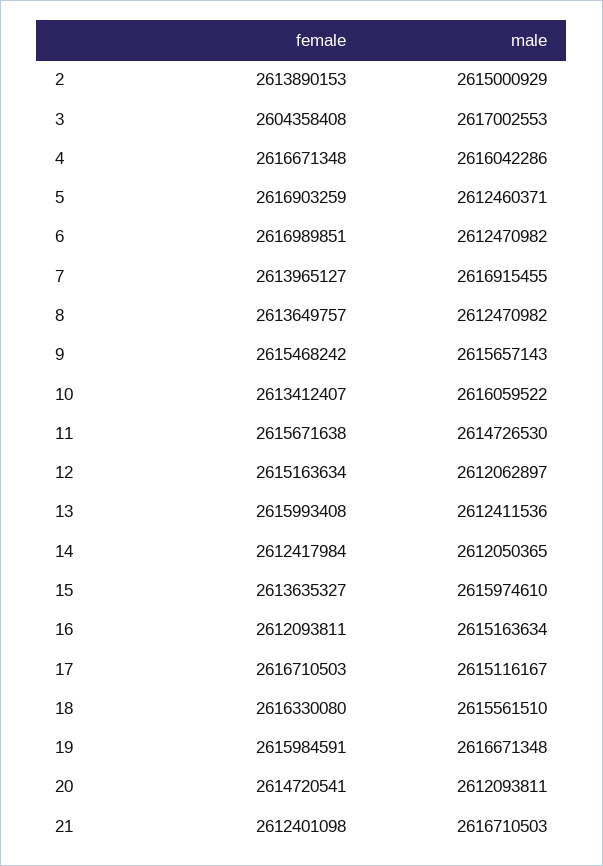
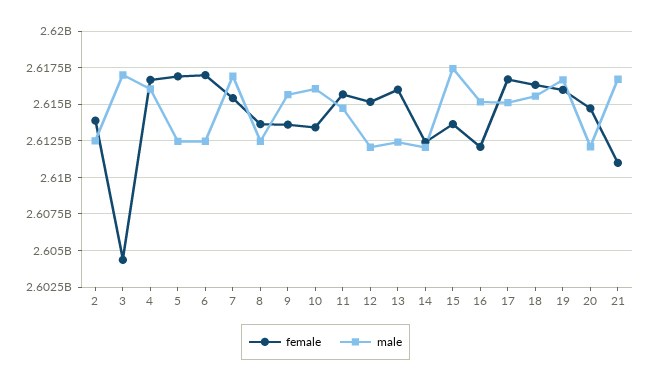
  {
    "female": {
      "2": 2613890153,
      "3": 2604358408,
      "4": 2616671348,
      "5": 2616903259,
      "6": 2616989851,
-     "7": 2613965127,
+     "7": 2615500000,
      "8": 2613649757,
-     "9": 2615468242,
+     "9": 2613500000,
      "10": 2613412407,
      "11": 2615671638,
      "12": 2615163634,
      "13": 2615993408,
      "14": 2612417984,
      "15": 2613635327,
      "16": 2612093811,
      "17": 2616710503,
      "18": 2616330080,
      "19": 2615984591,
      "20": 2614720541,
-     "21": 2612401098
+     "21": 2611000000
    },
    "male": {
-     "2": 2615000929,
+     "2": 2612500000,
      "3": 2617002553,
      "4": 2616042286,
      "5": 2612460371,
      "6": 2612470982,
      "7": 2616915455,
      "8": 2612470982,
      "9": 2615657143,
      "10": 2616059522,
      "11": 2614726530,
      "12": 2612062897,
      "13": 2612411536,
      "14": 2612050365,
-     "15": 2615974610,
+     "15": 2617500000,
      "16": 2615163634,
      "17": 2615116167,
      "18": 2615561510,
      "19": 2616671348,
      "20": 2612093811,
      "21": 2616710503
    }
  }

